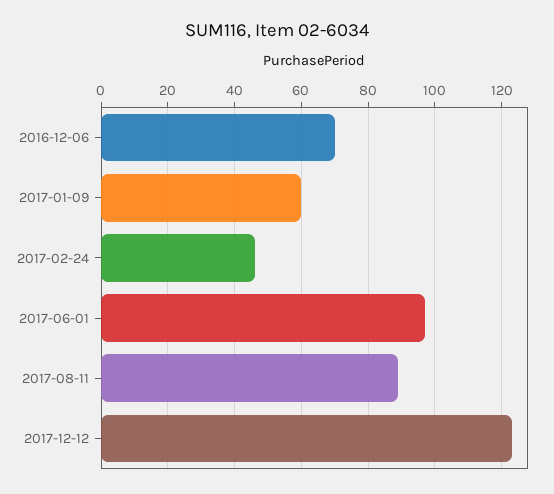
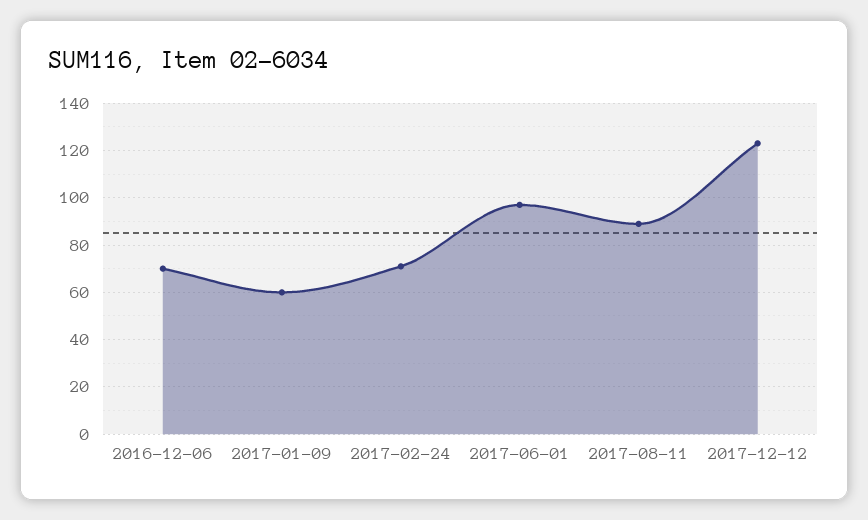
  {
    "2016-12-06": 70,
    "2017-01-09": 60,
-   "2017-02-24": 45,
+   "2017-02-24": 70,
    "2017-06-01": 95,
    "2017-08-11": 90,
    "2017-12-12": 125
  }

